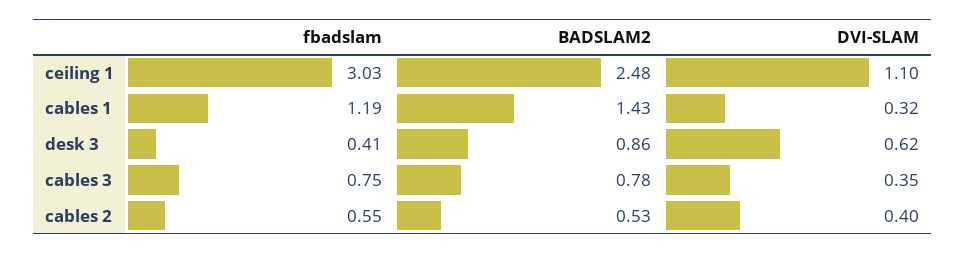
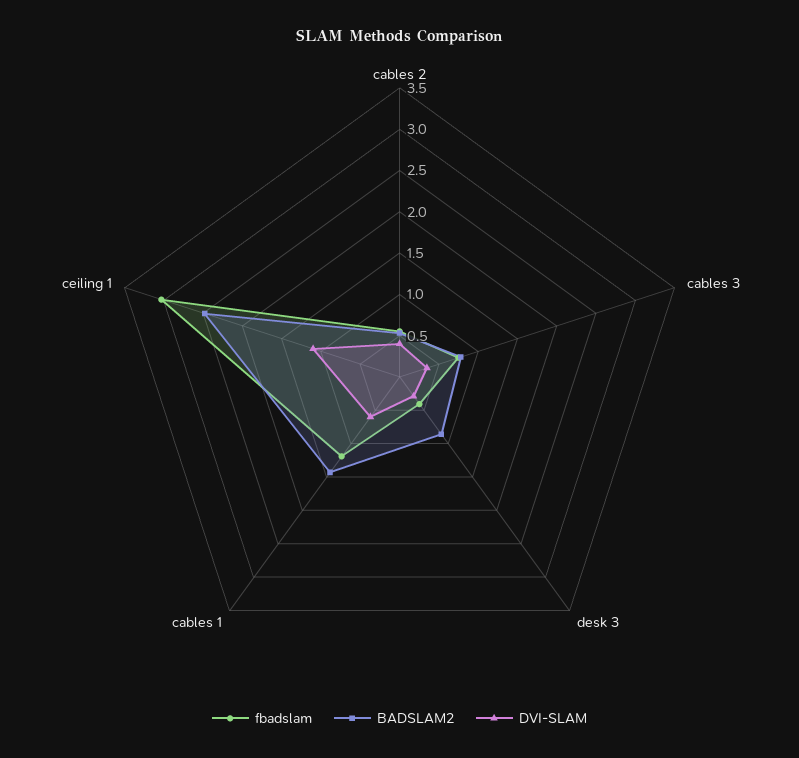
  {
    "fbadslam": {
      "ceiling 1": 3.03,
      "cables 1": 1.19,
      "desk 3": 0.41,
      "cables 3": 0.75,
      "cables 2": 0.55
    },
    "BADSLAM2": {
      "ceiling 1": 2.48,
      "cables 1": 1.43,
      "desk 3": 0.86,
      "cables 3": 0.78,
      "cables 2": 0.53
    },
    "DVI-SLAM": {
      "ceiling 1": 1.1,
-     "cables 1": 0.32,
+     "cables 1": 0.6,
-     "desk 3": 0.62,
+     "desk 3": 0.3,
      "cables 3": 0.35,
      "cables 2": 0.4
    }
  }

